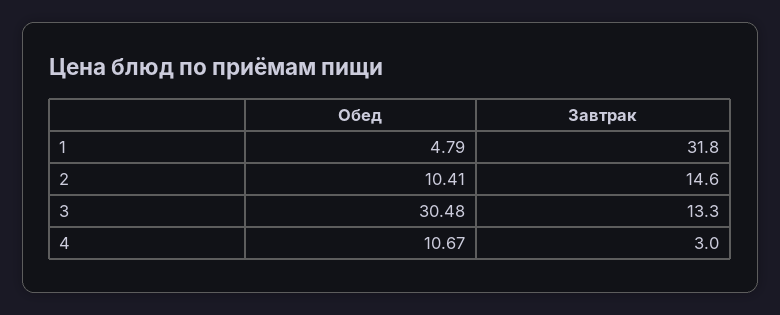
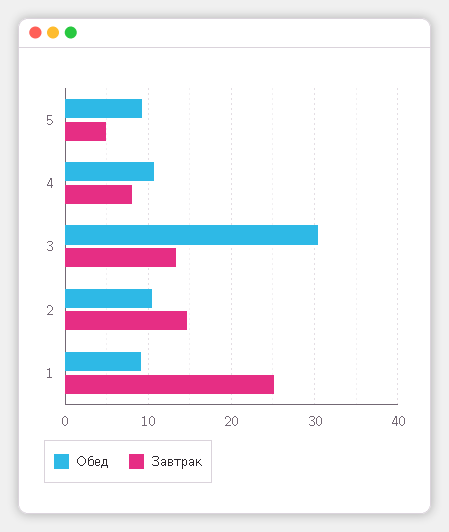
  {
    "Обед": {
-     "1": 4.79,
+     "1": 9,
      "2": 10.41,
      "3": 30.48,
-     "4": 10.67
+     "4": 10.67,
+     "5": 9
    },
    "Завтрак": {
-     "1": 31.8,
+     "1": 25,
      "2": 14.6,
      "3": 13.3,
-     "4": 3
+     "4": 8,
+     "5": 5
    }
  }

